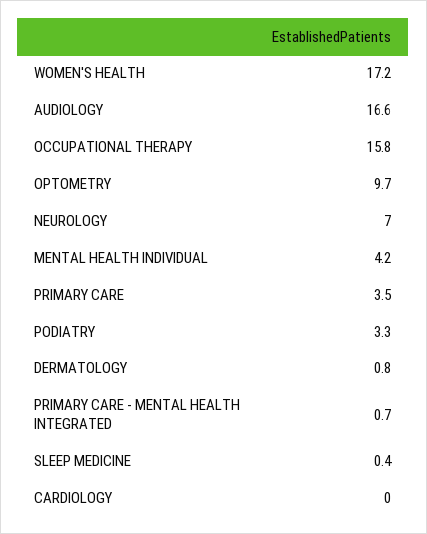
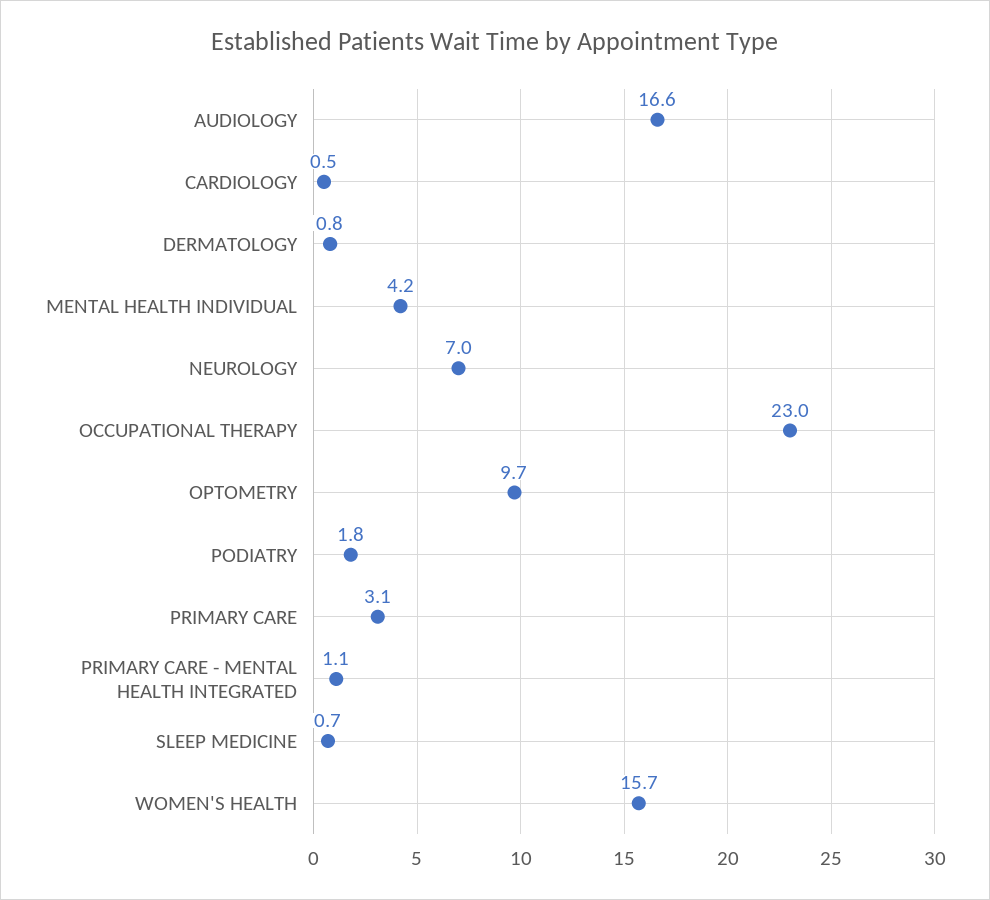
  {
-   "WOMEN'S HEALTH": 17.2,
+   "WOMEN'S HEALTH": 15.7,
    "AUDIOLOGY": 16.6,
-   "OCCUPATIONAL THERAPY": 15.8,
+   "OCCUPATIONAL THERAPY": 23,
    "OPTOMETRY": 9.7,
    "NEUROLOGY": 7,
    "MENTAL HEALTH INDIVIDUAL": 4.2,
-   "PRIMARY CARE": 3.5,
+   "PRIMARY CARE": 3.1,
-   "PODIATRY": 3.3,
+   "PODIATRY": 1.8,
    "DERMATOLOGY": 0.8,
-   "PRIMARY CARE - MENTAL HEALTH INTEGRATED": 0.7,
+   "PRIMARY CARE - MENTAL HEALTH INTEGRATED": 1.1,
-   "SLEEP MEDICINE": 0.4,
+   "SLEEP MEDICINE": 0.7,
-   "CARDIOLOGY": 0
+   "CARDIOLOGY": 0.5
  }

